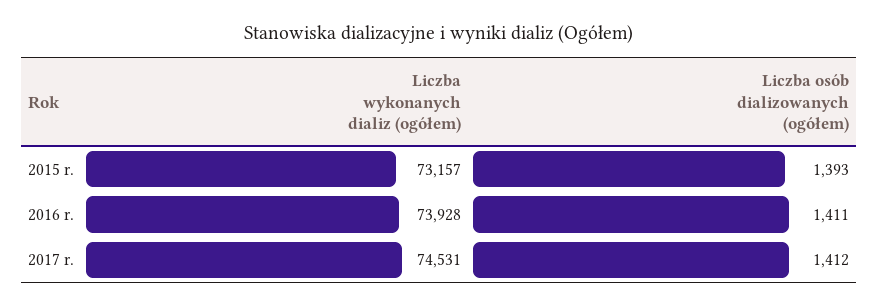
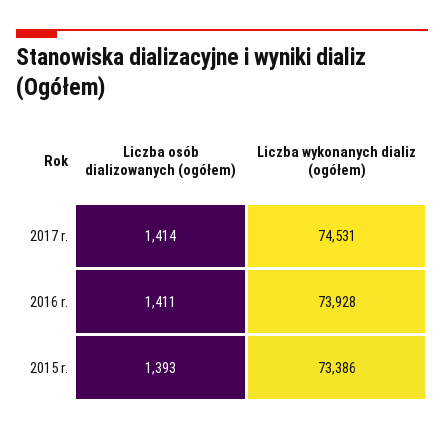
  {
    "Liczba wykonanych dializ (ogółem)": {
-     "2015 r.": 73157,
+     "2015 r.": 73386,
      "2016 r.": 73928,
      "2017 r.": 74531
    },
    "Liczba osób dializowanych (ogółem)": {
      "2015 r.": 1393,
      "2016 r.": 1411,
-     "2017 r.": 1412
+     "2017 r.": 1414
    }
  }

